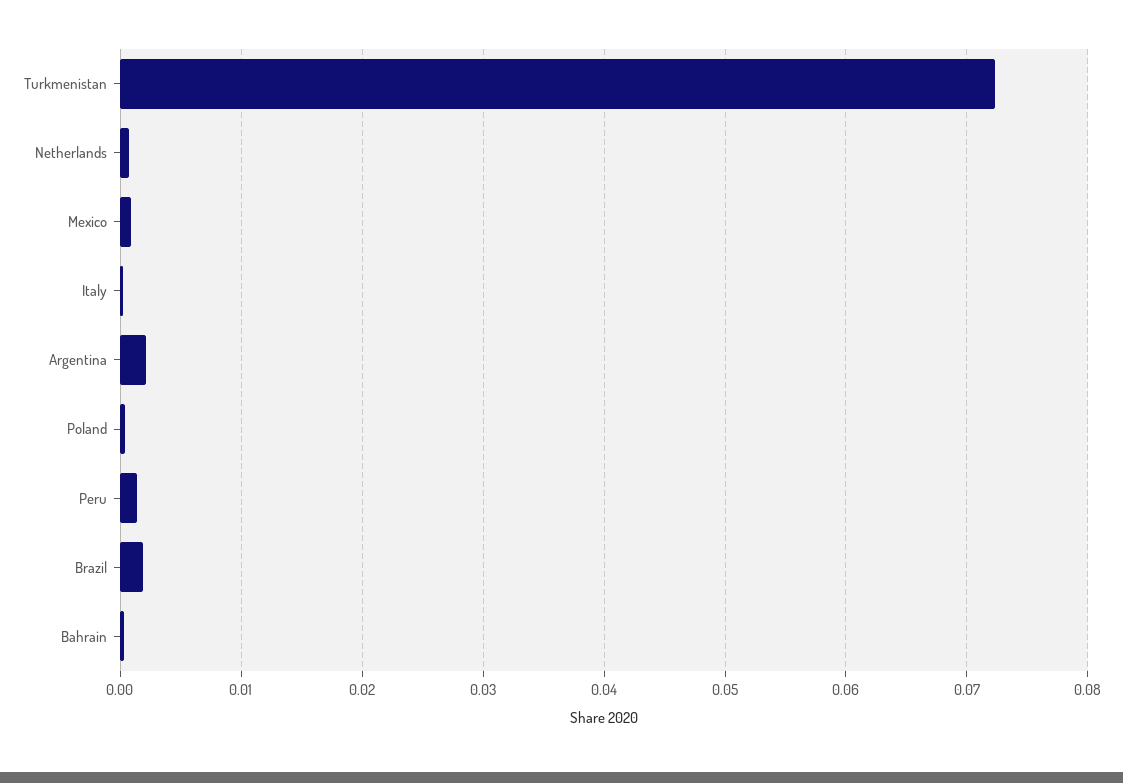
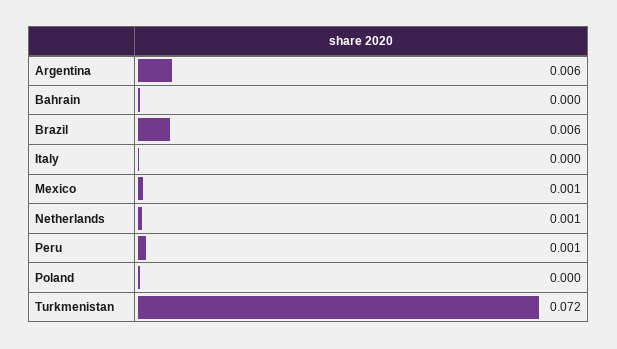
  {
    "Turkmenistan": 0.072,
    "Netherlands": 0.001,
    "Mexico": 0.001,
    "Italy": 0,
-   "Argentina": 0.002,
+   "Argentina": 0.006,
    "Poland": 0,
    "Peru": 0.001,
-   "Brazil": 0.002,
+   "Brazil": 0.006,
    "Bahrain": 0
  }

